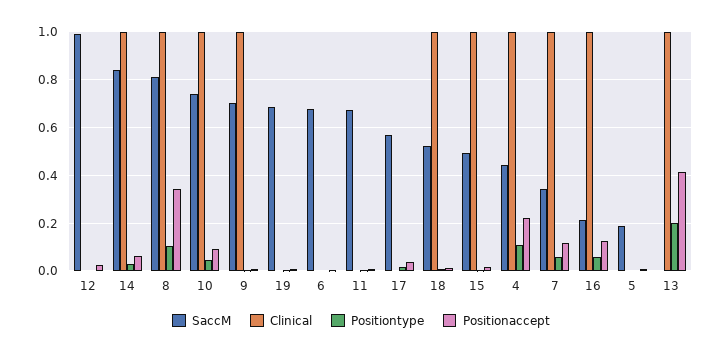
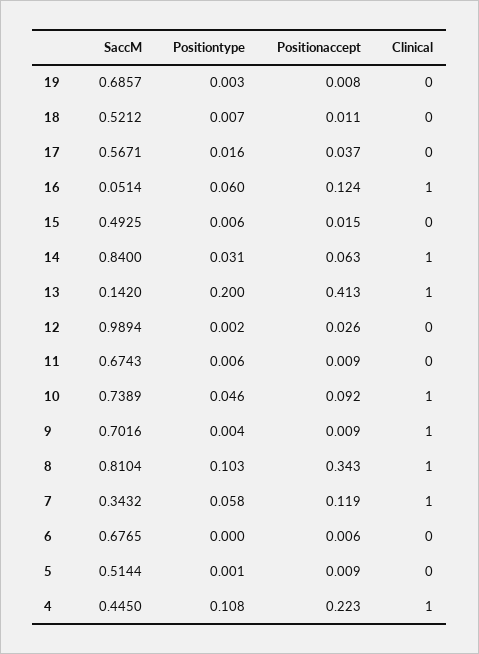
  {
    "SaccM": {
      "12": 0.9894,
      "14": 0.84,
      "8": 0.8104,
      "10": 0.7389,
      "9": 0.7016,
      "19": 0.6857,
      "6": 0.6765,
      "11": 0.6743,
      "17": 0.5671,
      "18": 0.5212,
      "15": 0.4925,
      "4": 0.445,
      "7": 0.3432,
-     "16": 0.2,
+     "16": 0.0514,
-     "5": 0.2,
+     "5": 0.5144,
-     "13": 0
+     "13": 0.142
    },
    "Clinical": {
      "12": 0,
      "14": 1,
      "8": 1,
      "10": 1,
      "9": 1,
      "19": 0,
      "6": 0,
      "11": 0,
      "17": 0,
-     "18": 1,
+     "18": 0,
-     "15": 1,
+     "15": 0,
      "4": 1,
      "7": 1,
      "16": 1,
      "5": 0,
      "13": 1
    },
    "Positiontype": {
      "12": 0.002,
      "14": 0.031,
      "8": 0.103,
      "10": 0.046,
      "9": 0.004,
      "19": 0.003,
      "6": 0,
      "11": 0.006,
      "17": 0.016,
      "18": 0.007,
      "15": 0.006,
      "4": 0.108,
      "7": 0.058,
      "16": 0.06,
      "5": 0.001,
      "13": 0.2
    },
    "Positionaccept": {
      "12": 0.026,
      "14": 0.063,
      "8": 0.343,
      "10": 0.092,
      "9": 0.009,
      "19": 0.008,
      "6": 0.006,
      "11": 0.009,
      "17": 0.037,
      "18": 0.011,
      "15": 0.015,
      "4": 0.223,
      "7": 0.119,
      "16": 0.124,
      "5": 0.009,
      "13": 0.413
    }
  }

